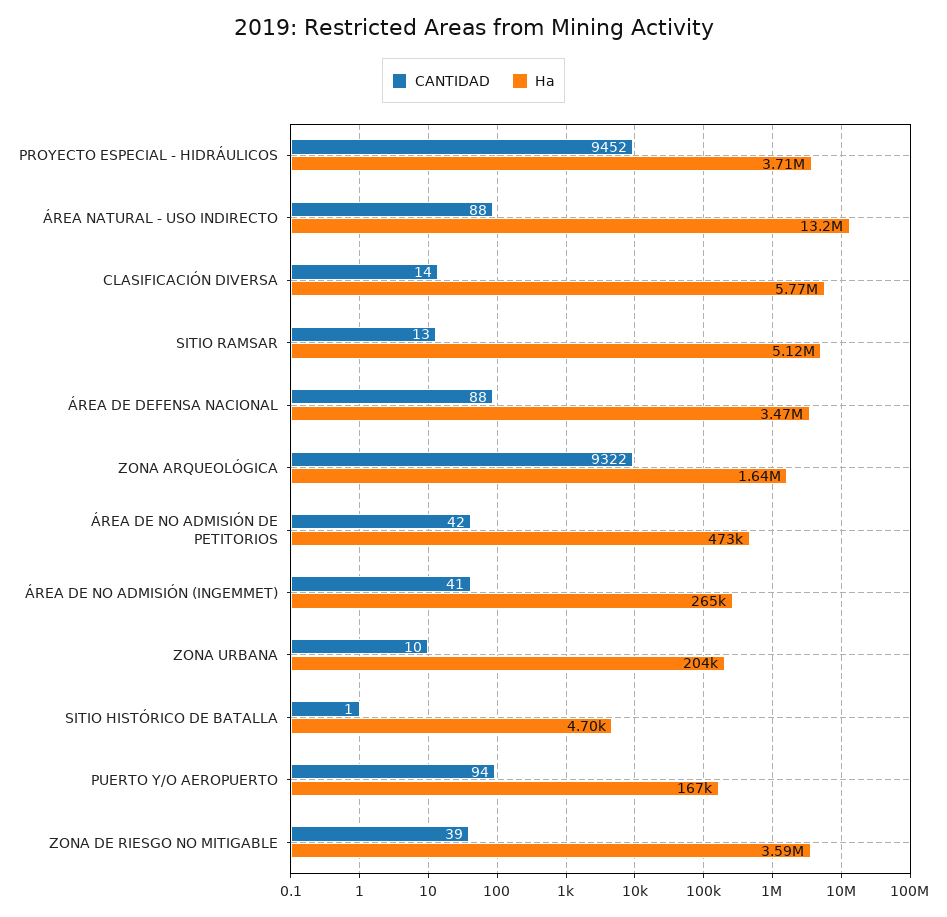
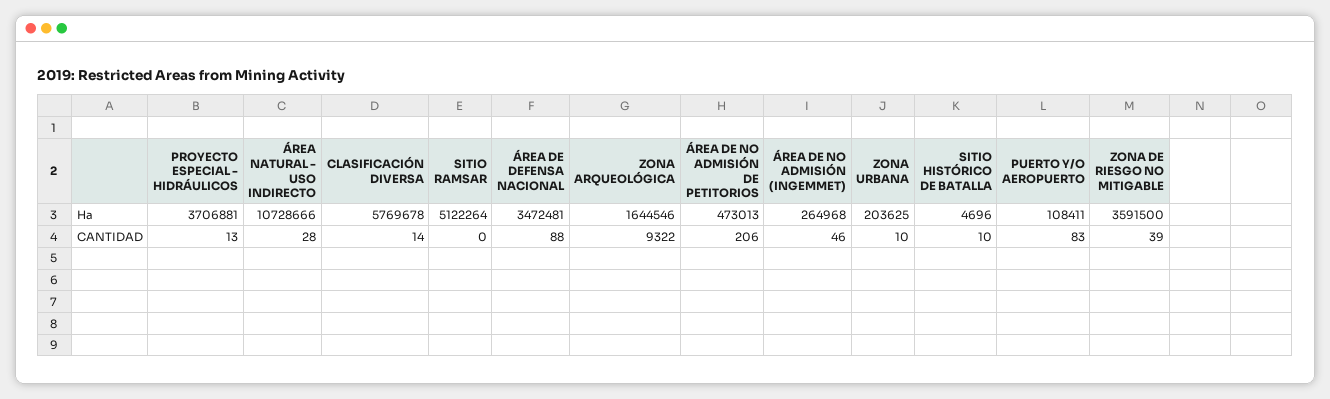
  {
    "CANTIDAD": {
-     "PROYECTO ESPECIAL - HIDRÁULICOS": 9452,
+     "PROYECTO ESPECIAL - HIDRÁULICOS": 13,
-     "ÁREA NATURAL - USO INDIRECTO": 88,
+     "ÁREA NATURAL - USO INDIRECTO": 28,
      "CLASIFICACIÓN DIVERSA": 14,
-     "SITIO RAMSAR": 13,
+     "SITIO RAMSAR": 0,
      "ÁREA DE DEFENSA NACIONAL": 88,
      "ZONA ARQUEOLÓGICA": 9322,
-     "ÁREA DE NO ADMISIÓN DE PETITORIOS": 42,
+     "ÁREA DE NO ADMISIÓN DE PETITORIOS": 206,
-     "ÁREA DE NO ADMISIÓN (INGEMMET)": 41,
+     "ÁREA DE NO ADMISIÓN (INGEMMET)": 46,
      "ZONA URBANA": 10,
-     "SITIO HISTÓRICO DE BATALLA": 1,
+     "SITIO HISTÓRICO DE BATALLA": 10,
-     "PUERTO Y/O AEROPUERTO": 94,
+     "PUERTO Y/O AEROPUERTO": 83,
      "ZONA DE RIESGO NO MITIGABLE": 39
    },
    "Ha": {
      "PROYECTO ESPECIAL - HIDRÁULICOS": 3706881,
-     "ÁREA NATURAL - USO INDIRECTO": 13200000,
+     "ÁREA NATURAL - USO INDIRECTO": 10728666,
      "CLASIFICACIÓN DIVERSA": 5769678,
      "SITIO RAMSAR": 5122264,
      "ÁREA DE DEFENSA NACIONAL": 3472481,
      "ZONA ARQUEOLÓGICA": 1644546,
      "ÁREA DE NO ADMISIÓN DE PETITORIOS": 473013,
      "ÁREA DE NO ADMISIÓN (INGEMMET)": 264968,
      "ZONA URBANA": 203625,
      "SITIO HISTÓRICO DE BATALLA": 4696,
-     "PUERTO Y/O AEROPUERTO": 167000,
+     "PUERTO Y/O AEROPUERTO": 108411,
      "ZONA DE RIESGO NO MITIGABLE": 3591500
    }
  }

